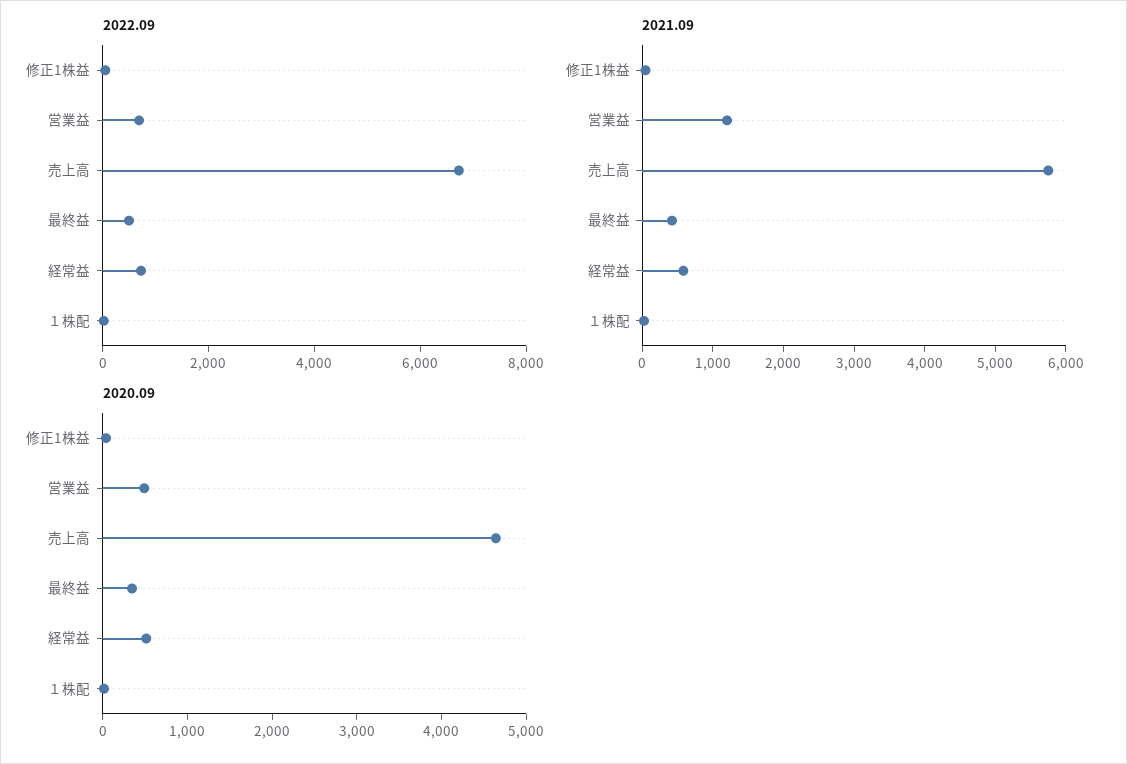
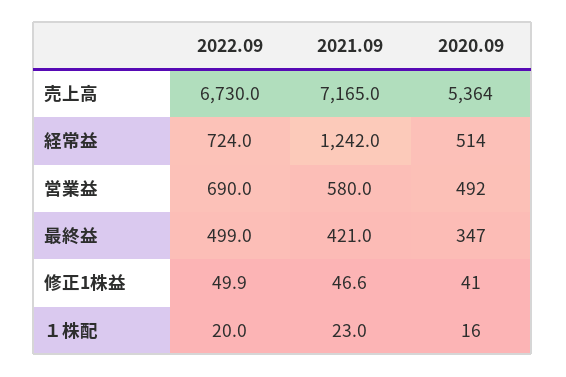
  {
    "2022.09": {
      "修正1株益": 49.9,
      "営業益": 690,
      "売上高": 6730,
      "最終益": 499,
      "経常益": 724,
      "１株配": 20
    },
    "2021.09": {
      "修正1株益": 46.6,
-     "営業益": 1200,
+     "営業益": 580,
-     "売上高": 5800,
+     "売上高": 7165,
      "最終益": 421,
-     "経常益": 600,
+     "経常益": 1242,
      "１株配": 23
    },
    "2020.09": {
      "修正1株益": 41,
      "営業益": 492,
-     "売上高": 4600,
+     "売上高": 5364,
      "最終益": 347,
      "経常益": 514,
      "１株配": 16
    }
  }

